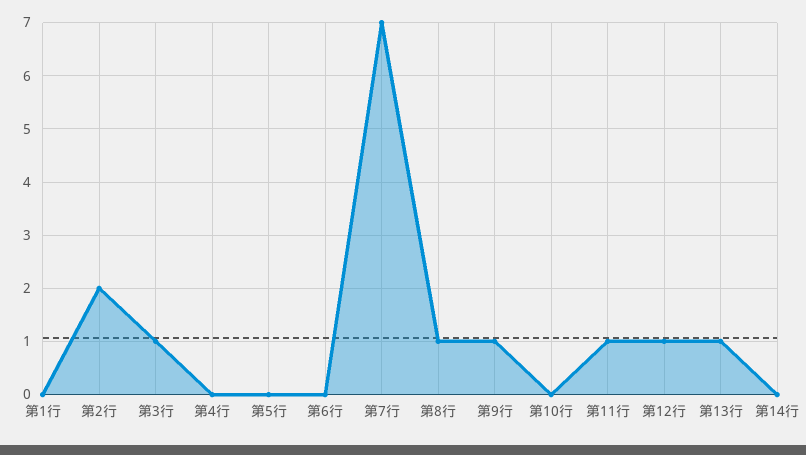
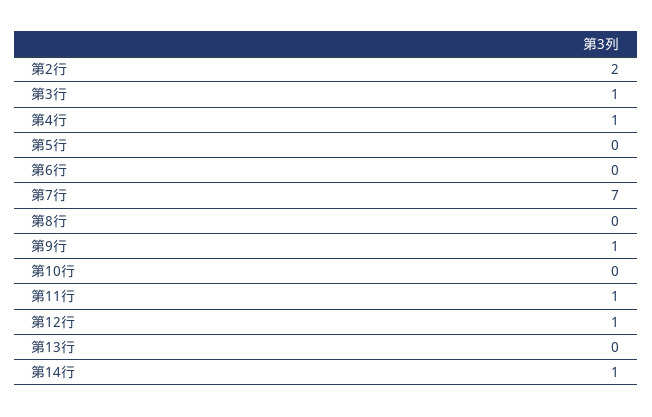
  {
-   "第1行": 0,
    "第2行": 2,
    "第3行": 1,
-   "第4行": 0,
+   "第4行": 1,
    "第5行": 0,
    "第6行": 0,
    "第7行": 7,
-   "第8行": 1,
+   "第8行": 0,
    "第9行": 1,
    "第10行": 0,
    "第11行": 1,
    "第12行": 1,
-   "第13行": 1,
+   "第13行": 0,
-   "第14行": 0
+   "第14行": 1
  }

